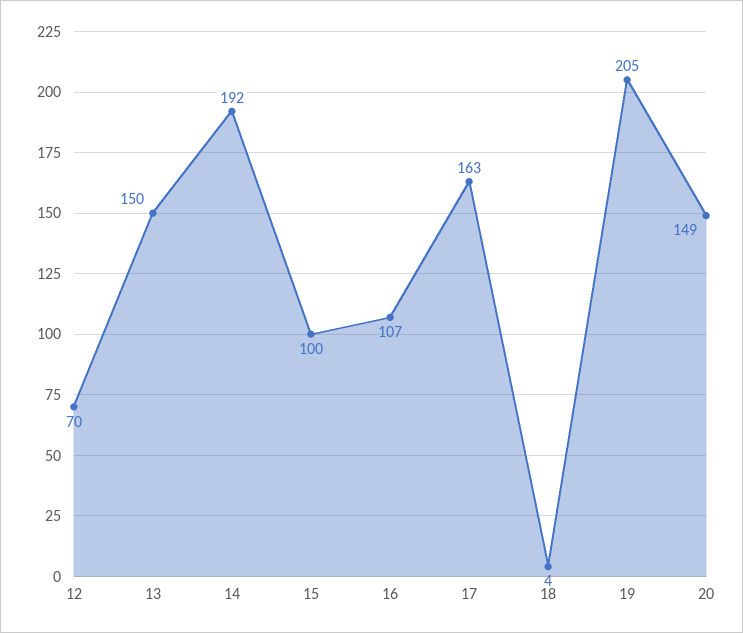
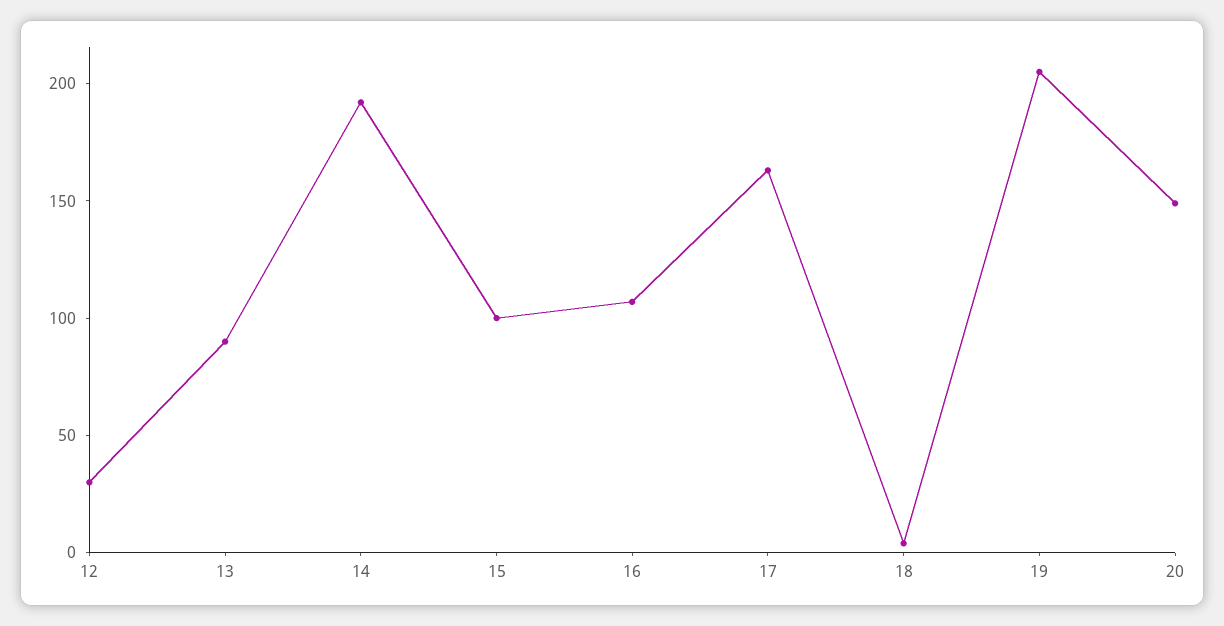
  {
-   "12": 70,
+   "12": 30,
-   "13": 150,
+   "13": 90,
    "14": 192,
    "15": 100,
    "16": 107,
    "17": 163,
    "18": 4,
    "19": 205,
    "20": 149
  }

